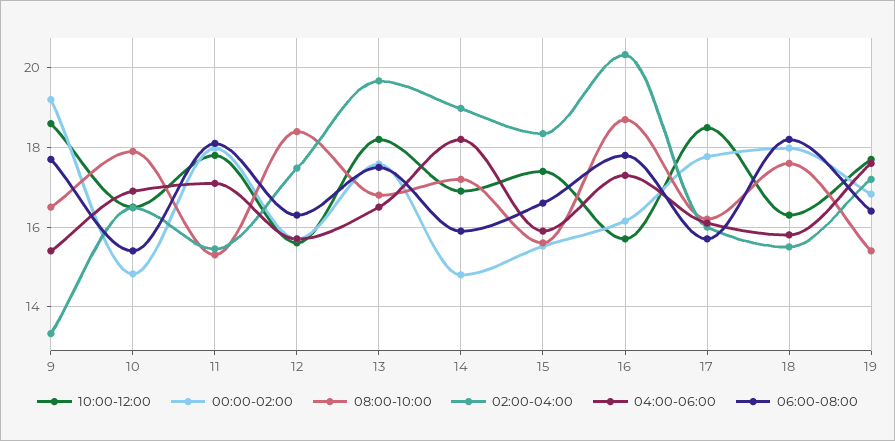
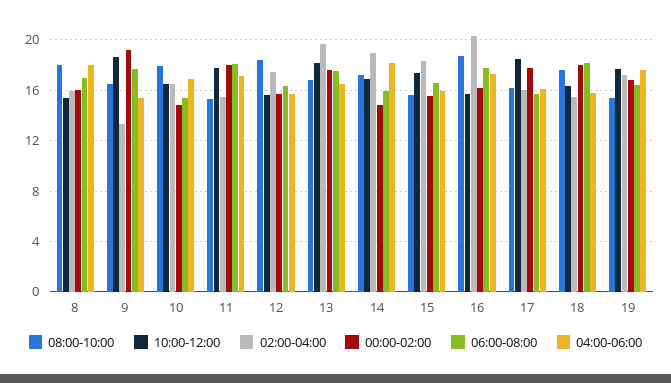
  {
    "10:00-12:00": {
      "9": 18.6,
      "10": 16.6,
      "11": 17.8,
      "12": 15.6,
      "13": 18.2,
      "14": 17,
      "15": 17.4,
      "16": 15.8,
      "17": 18.6,
      "18": 16.4,
-     "19": 17.8
+     "19": 17.8,
+     "8": 15.5
    },
    "00:00-02:00": {
      "9": 19.2,
      "10": 14.8,
      "11": 18,
      "12": 15.8,
      "13": 17.6,
      "14": 14.8,
      "15": 15.6,
      "16": 16.2,
      "17": 17.8,
      "18": 18,
-     "19": 16.8
+     "19": 16.8,
+     "8": 16
    },
    "08:00-10:00": {
      "9": 16.6,
      "10": 18,
      "11": 15.4,
      "12": 18.4,
      "13": 16.8,
      "14": 17.2,
      "15": 15.6,
      "16": 18.8,
      "17": 16.2,
      "18": 17.6,
-     "19": 15.4
+     "19": 15.4,
+     "8": 18
    },
    "02:00-04:00": {
      "9": 13.4,
      "10": 16.4,
      "11": 15.4,
      "12": 17.4,
      "13": 19.6,
      "14": 19,
      "15": 18.4,
      "16": 20.4,
      "17": 16,
      "18": 15.6,
-     "19": 17.2
+     "19": 17.2,
+     "8": 16
    },
    "04:00-06:00": {
      "9": 15.4,
      "10": 17,
      "11": 17.2,
      "12": 15.8,
      "13": 16.6,
      "14": 18.2,
      "15": 16,
      "16": 17.4,
      "17": 16.2,
      "18": 15.8,
-     "19": 17.6
+     "19": 17.6,
+     "8": 18
    },
    "06:00-08:00": {
      "9": 17.8,
      "10": 15.4,
      "11": 18.2,
      "12": 16.4,
      "13": 17.6,
      "14": 16,
      "15": 16.6,
      "16": 17.8,
      "17": 15.8,
      "18": 18.2,
-     "19": 16.4
+     "19": 16.4,
+     "8": 17
    }
  }

